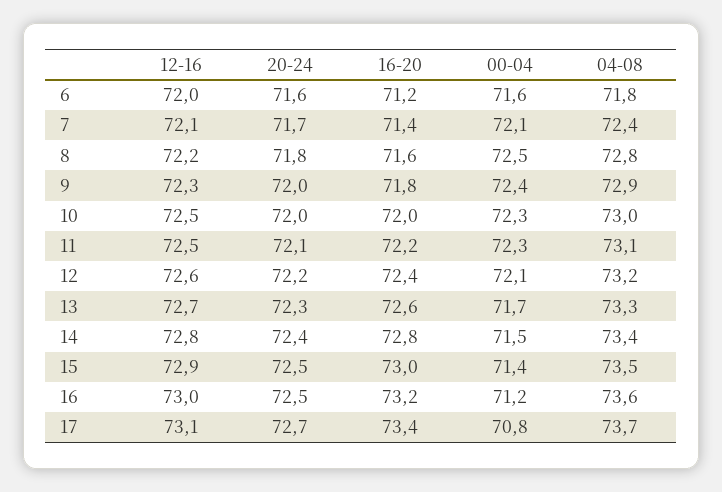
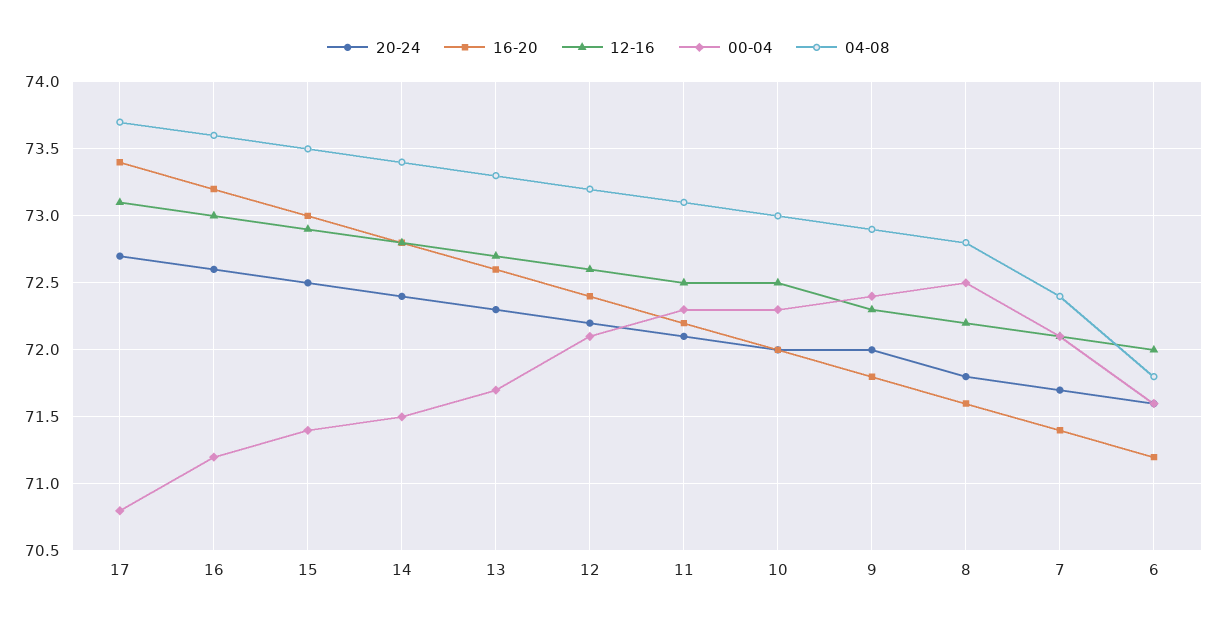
  {
    "12-16": {
      "6": 72,
      "7": 72.1,
      "8": 72.2,
      "9": 72.3,
      "10": 72.5,
      "11": 72.5,
      "12": 72.6,
      "13": 72.7,
      "14": 72.8,
      "15": 72.9,
      "16": 73,
      "17": 73.1
    },
    "20-24": {
      "6": 71.6,
      "7": 71.7,
      "8": 71.8,
      "9": 72,
      "10": 72,
      "11": 72.1,
      "12": 72.2,
      "13": 72.3,
      "14": 72.4,
      "15": 72.5,
-     "16": 72.5,
+     "16": 72.6,
      "17": 72.7
    },
    "16-20": {
      "6": 71.2,
      "7": 71.4,
      "8": 71.6,
      "9": 71.8,
      "10": 72,
      "11": 72.2,
      "12": 72.4,
      "13": 72.6,
      "14": 72.8,
      "15": 73,
      "16": 73.2,
      "17": 73.4
    },
    "00-04": {
      "6": 71.6,
      "7": 72.1,
      "8": 72.5,
      "9": 72.4,
      "10": 72.3,
      "11": 72.3,
      "12": 72.1,
      "13": 71.7,
      "14": 71.5,
      "15": 71.4,
      "16": 71.2,
      "17": 70.8
    },
    "04-08": {
      "6": 71.8,
      "7": 72.4,
      "8": 72.8,
      "9": 72.9,
      "10": 73,
      "11": 73.1,
      "12": 73.2,
      "13": 73.3,
      "14": 73.4,
      "15": 73.5,
      "16": 73.6,
      "17": 73.7
    }
  }

